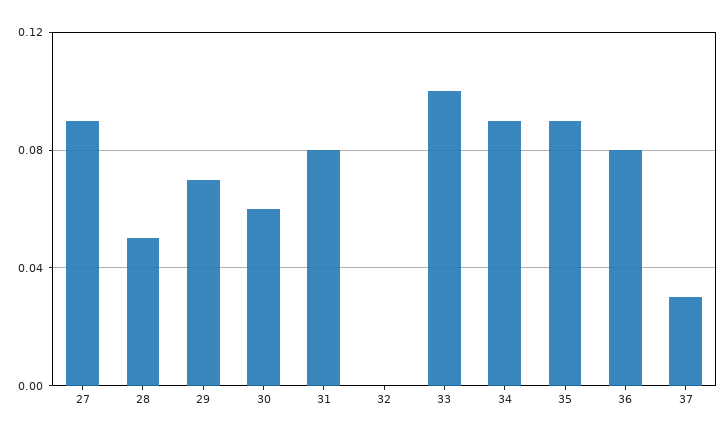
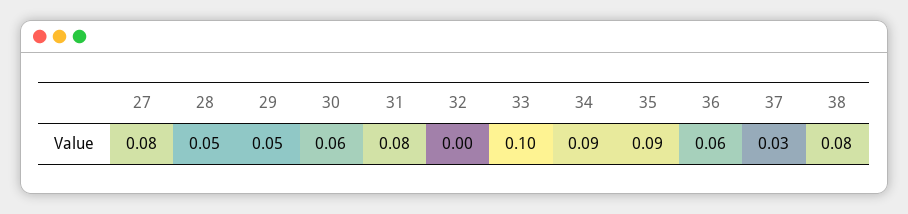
  {
-   "27": 0.09,
+   "27": 0.08,
    "28": 0.05,
-   "29": 0.07,
+   "29": 0.05,
    "30": 0.06,
    "31": 0.08,
    "32": 0,
    "33": 0.1,
    "34": 0.09,
    "35": 0.09,
-   "36": 0.08,
+   "36": 0.06,
-   "37": 0.03
+   "37": 0.03,
+   "38": 0.08
  }

